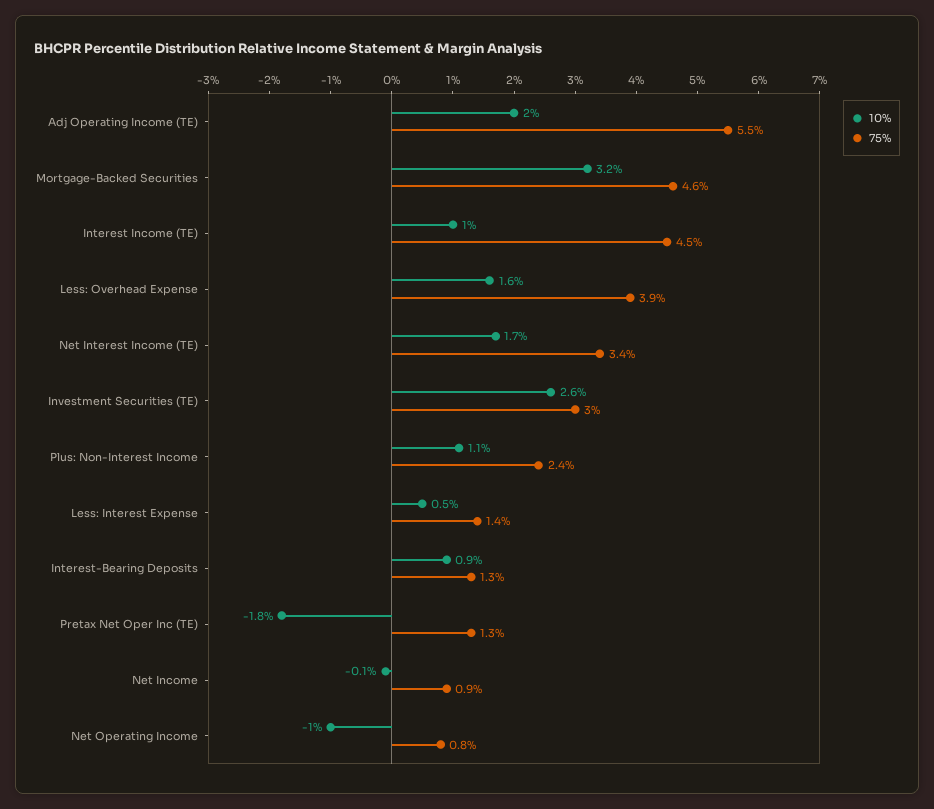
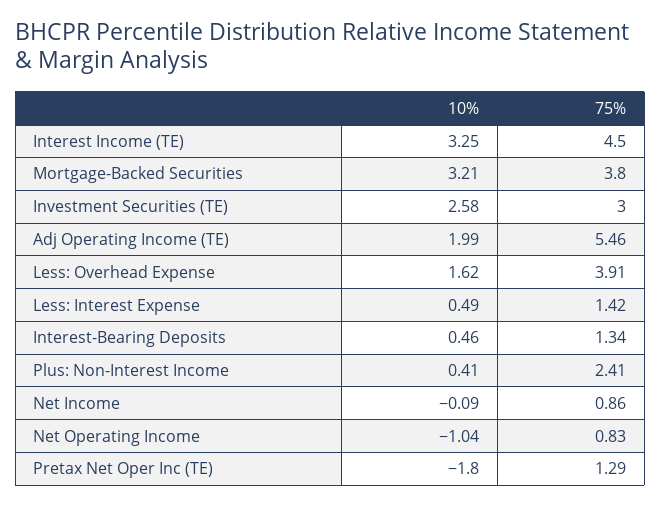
  {
    "10%": {
      "Adj Operating Income (TE)": 1.99,
      "Mortgage-Backed Securities": 3.21,
-     "Interest Income (TE)": 1,
+     "Interest Income (TE)": 3.25,
      "Less: Overhead Expense": 1.62,
-     "Net Interest Income (TE)": 1.7,
      "Investment Securities (TE)": 2.58,
-     "Plus: Non-Interest Income": 1.1,
+     "Plus: Non-Interest Income": 0.41,
      "Less: Interest Expense": 0.49,
-     "Interest-Bearing Deposits": 0.9,
+     "Interest-Bearing Deposits": 0.46,
      "Pretax Net Oper Inc (TE)": -1.8,
      "Net Income": -0.09,
      "Net Operating Income": -1.04
    },
    "75%": {
      "Adj Operating Income (TE)": 5.46,
-     "Mortgage-Backed Securities": 4.6,
+     "Mortgage-Backed Securities": 3.8,
      "Interest Income (TE)": 4.5,
      "Less: Overhead Expense": 3.91,
-     "Net Interest Income (TE)": 3.4,
      "Investment Securities (TE)": 3,
      "Plus: Non-Interest Income": 2.41,
      "Less: Interest Expense": 1.42,
      "Interest-Bearing Deposits": 1.34,
      "Pretax Net Oper Inc (TE)": 1.29,
      "Net Income": 0.86,
      "Net Operating Income": 0.83
    }
  }

